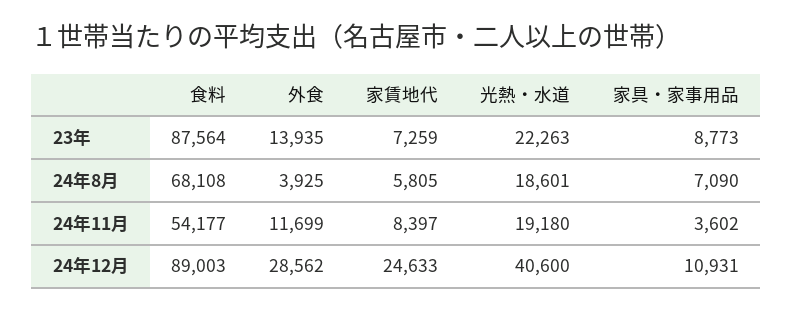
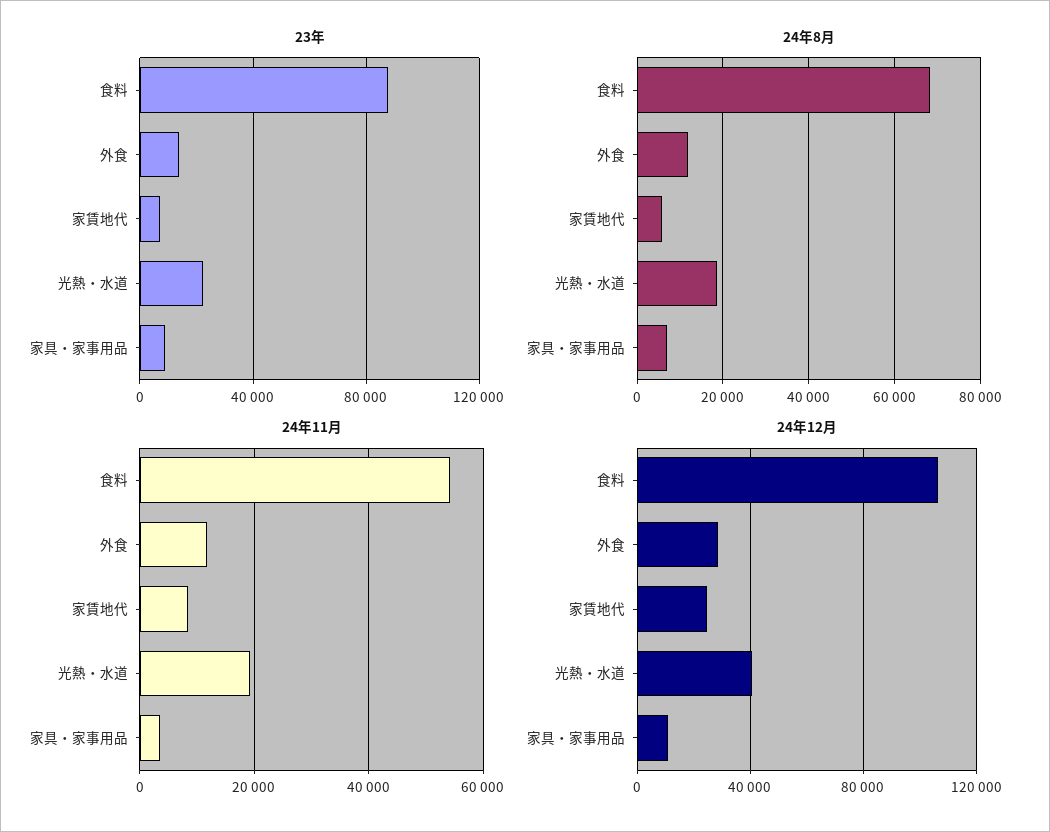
  {
    "23年": {
      "食料": 87564,
      "外食": 13935,
      "家賃地代": 7259,
      "光熱・水道": 22263,
      "家具・家事用品": 8773
    },
    "24年8月": {
      "食料": 68108,
-     "外食": 3925,
+     "外食": 12000,
      "家賃地代": 5805,
      "光熱・水道": 18601,
      "家具・家事用品": 7090
    },
    "24年11月": {
      "食料": 54177,
      "外食": 11699,
      "家賃地代": 8397,
      "光熱・水道": 19180,
      "家具・家事用品": 3602
    },
    "24年12月": {
-     "食料": 89003,
+     "食料": 105000,
      "外食": 28562,
      "家賃地代": 24633,
      "光熱・水道": 40600,
      "家具・家事用品": 10931
    }
  }

